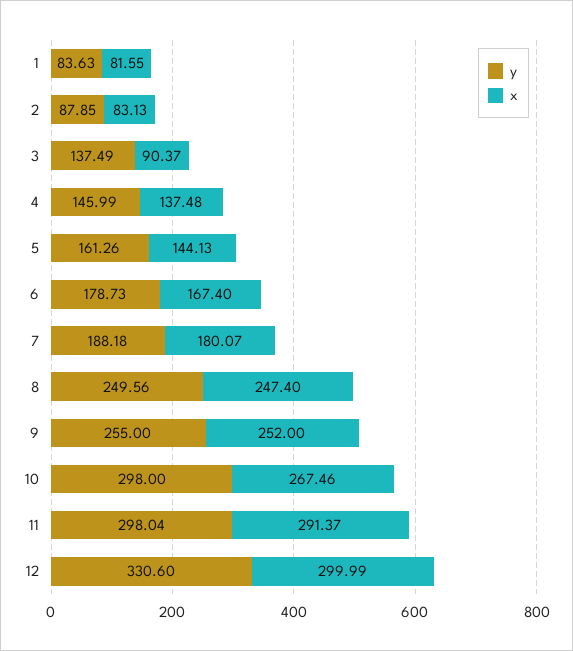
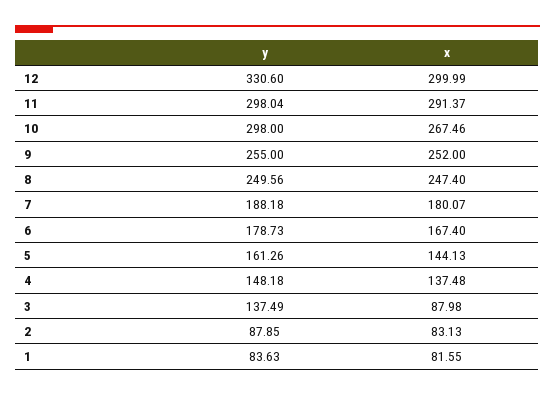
  {
    "y": {
      "1": 83.63,
      "2": 87.85,
      "3": 137.49,
-     "4": 145.99,
+     "4": 148.18,
      "5": 161.26,
      "6": 178.73,
      "7": 188.18,
      "8": 249.56,
      "9": 255,
      "10": 298,
      "11": 298.04,
      "12": 330.6
    },
    "x": {
      "1": 81.55,
      "2": 83.13,
-     "3": 90.37,
+     "3": 87.98,
      "4": 137.48,
      "5": 144.13,
      "6": 167.4,
      "7": 180.07,
      "8": 247.4,
      "9": 252,
      "10": 267.46,
      "11": 291.37,
      "12": 299.99
    }
  }

